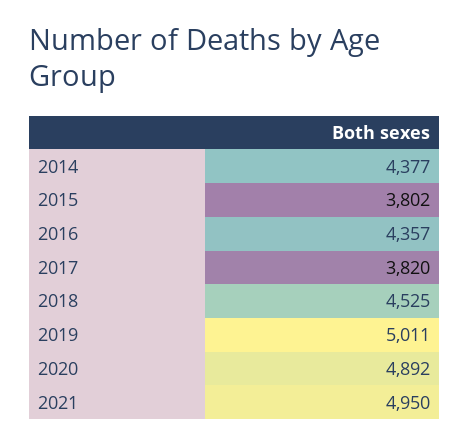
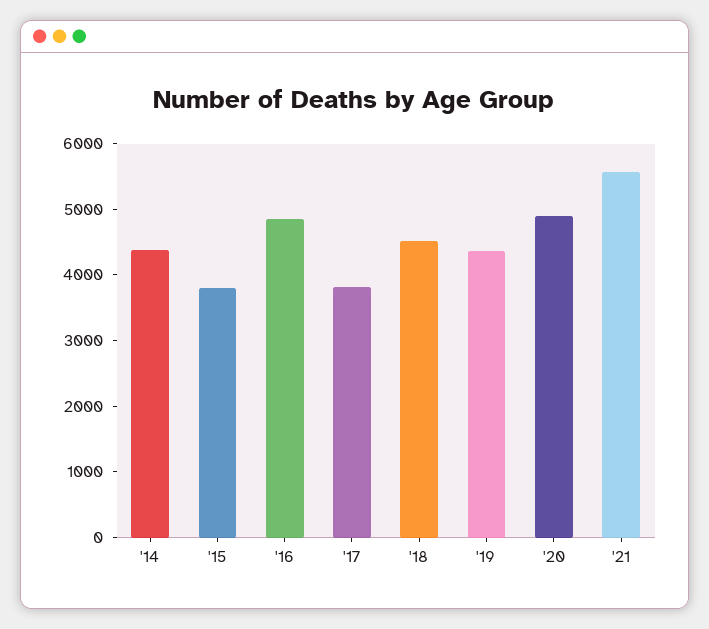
  {
    "2014": 4377,
    "2015": 3802,
-   "2016": 4357,
+   "2016": 4800,
    "2017": 3820,
    "2018": 4525,
-   "2019": 5011,
+   "2019": 4400,
    "2020": 4892,
-   "2021": 4950
+   "2021": 5600
  }

